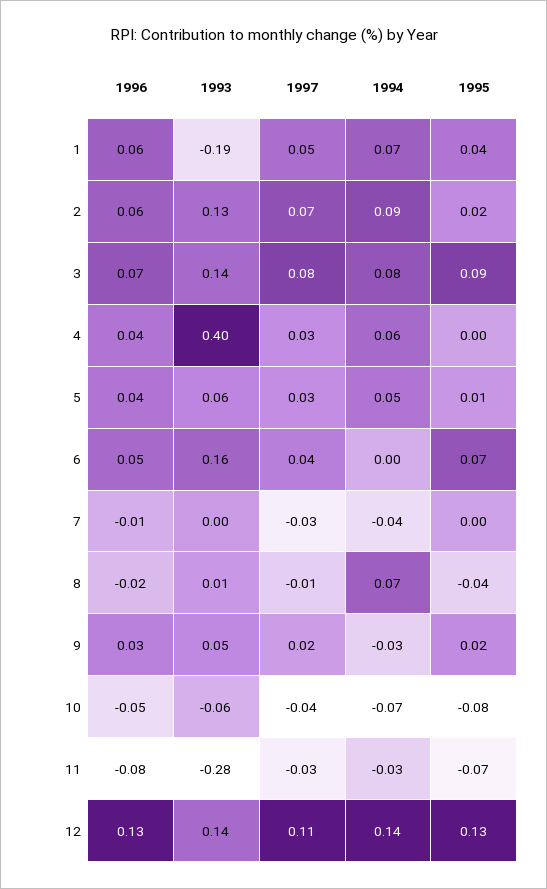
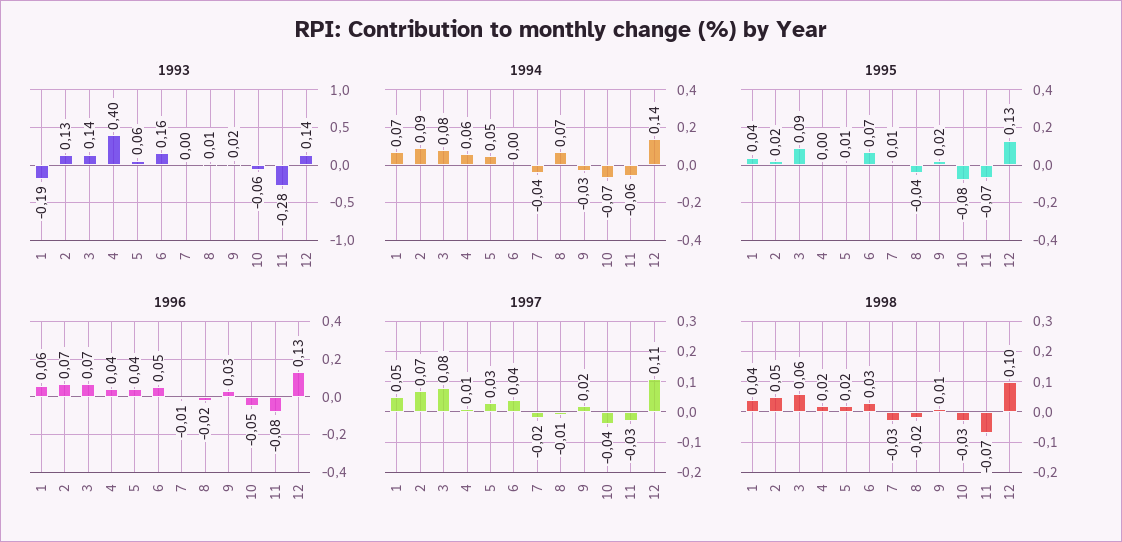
  {
    "1996": {
      "1": 0.06,
-     "2": 0.06,
+     "2": 0.07,
      "3": 0.07,
      "4": 0.04,
      "5": 0.04,
      "6": 0.05,
      "7": -0.01,
      "8": -0.02,
      "9": 0.03,
      "10": -0.05,
      "11": -0.08,
      "12": 0.13
    },
    "1993": {
      "1": -0.19,
      "2": 0.13,
      "3": 0.14,
      "4": 0.4,
      "5": 0.06,
      "6": 0.16,
      "7": 0,
      "8": 0.01,
-     "9": 0.05,
+     "9": 0.02,
      "10": -0.06,
      "11": -0.28,
      "12": 0.14
    },
    "1997": {
      "1": 0.05,
      "2": 0.07,
      "3": 0.08,
-     "4": 0.03,
+     "4": 0.01,
      "5": 0.03,
      "6": 0.04,
-     "7": -0.03,
+     "7": -0.02,
      "8": -0.01,
      "9": 0.02,
      "10": -0.04,
      "11": -0.03,
      "12": 0.11
    },
    "1994": {
      "1": 0.07,
      "2": 0.09,
      "3": 0.08,
      "4": 0.06,
      "5": 0.05,
      "6": 0,
      "7": -0.04,
      "8": 0.07,
      "9": -0.03,
      "10": -0.07,
-     "11": -0.03,
+     "11": -0.06,
      "12": 0.14
    },
    "1995": {
      "1": 0.04,
      "2": 0.02,
      "3": 0.09,
      "4": 0,
      "5": 0.01,
      "6": 0.07,
-     "7": 0,
+     "7": 0.01,
      "8": -0.04,
      "9": 0.02,
      "10": -0.08,
      "11": -0.07,
      "12": 0.13
-   }
+   },
+   "1998": {
+     "1": 0.04,
+     "2": 0.05,
+     "3": 0.06,
+     "4": 0.02,
+     "5": 0.02,
+     "6": 0.03,
+     "7": -0.03,
+     "8": -0.02,
+     "9": 0.01,
+     "10": -0.03,
+     "11": -0.07,
+     "12": 0.1
+   }
  }

